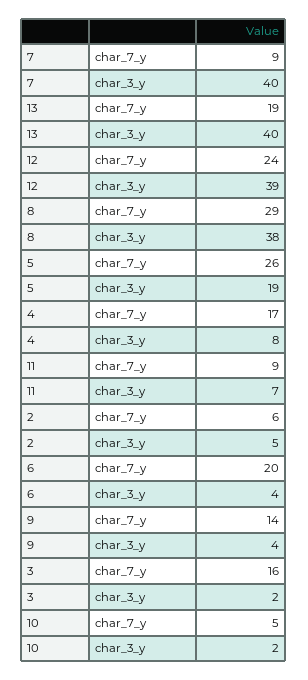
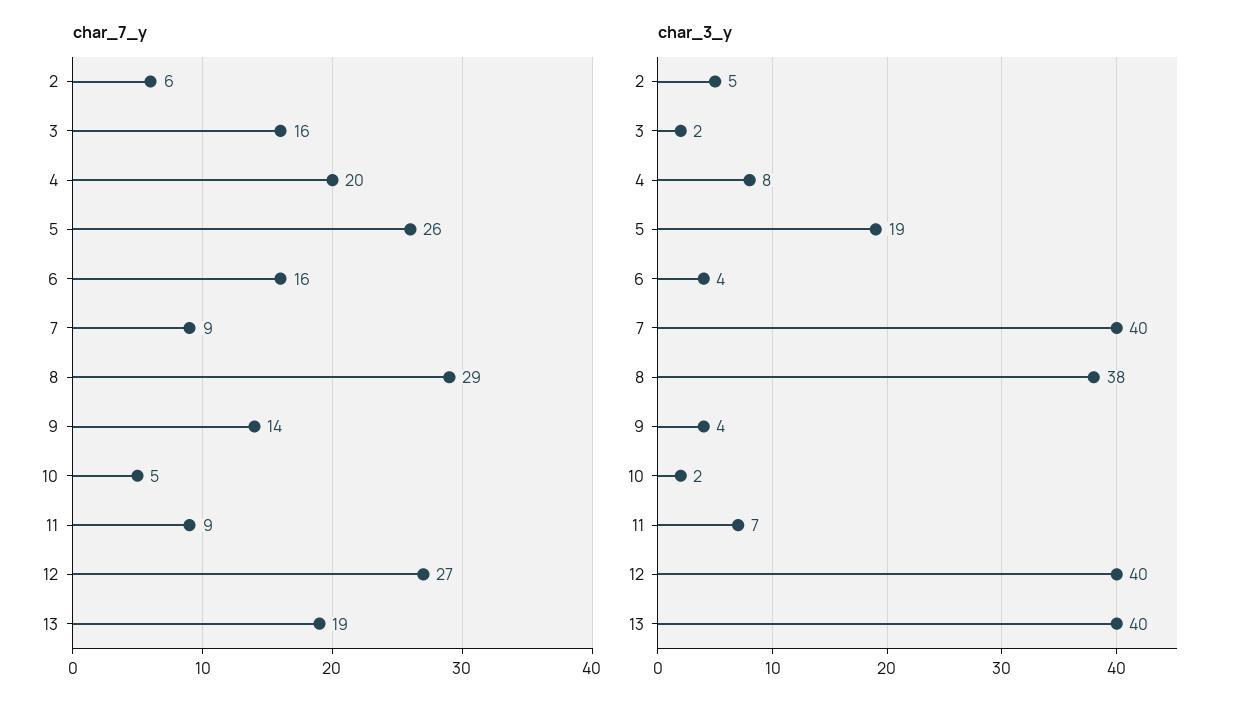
  {
    "char_7_y": {
      "7": 9,
      "13": 19,
-     "12": 24,
+     "12": 27,
      "8": 29,
      "5": 26,
-     "4": 17,
+     "4": 20,
      "11": 9,
      "2": 6,
-     "6": 20,
+     "6": 16,
      "9": 14,
      "3": 16,
      "10": 5
    },
    "char_3_y": {
      "7": 40,
      "13": 40,
-     "12": 39,
+     "12": 40,
      "8": 38,
      "5": 19,
      "4": 8,
      "11": 7,
      "2": 5,
      "6": 4,
      "9": 4,
      "3": 2,
      "10": 2
    }
  }

